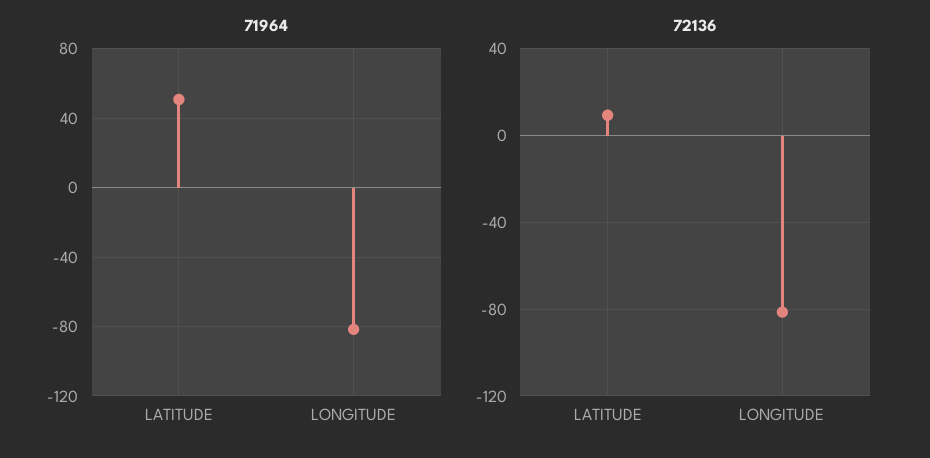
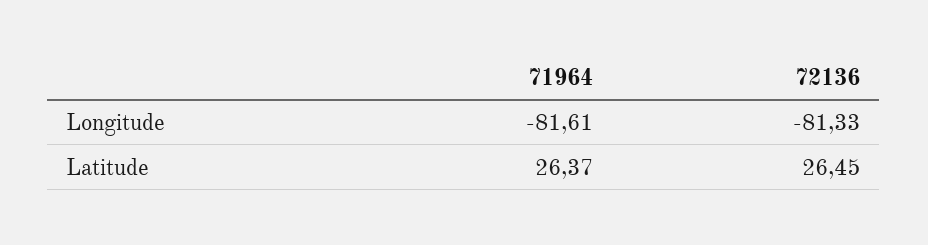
  {
    "71964": {
-     "LATITUDE": 50,
+     "LATITUDE": 26.37,
      "LONGITUDE": -81.61
    },
    "72136": {
-     "LATITUDE": 10,
+     "LATITUDE": 26.45,
      "LONGITUDE": -81.33
    }
  }

